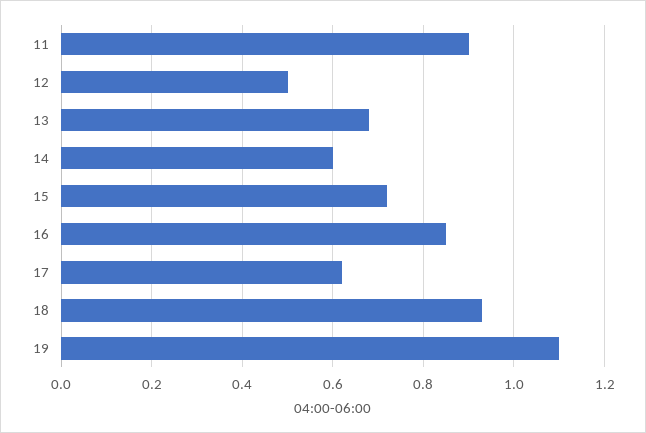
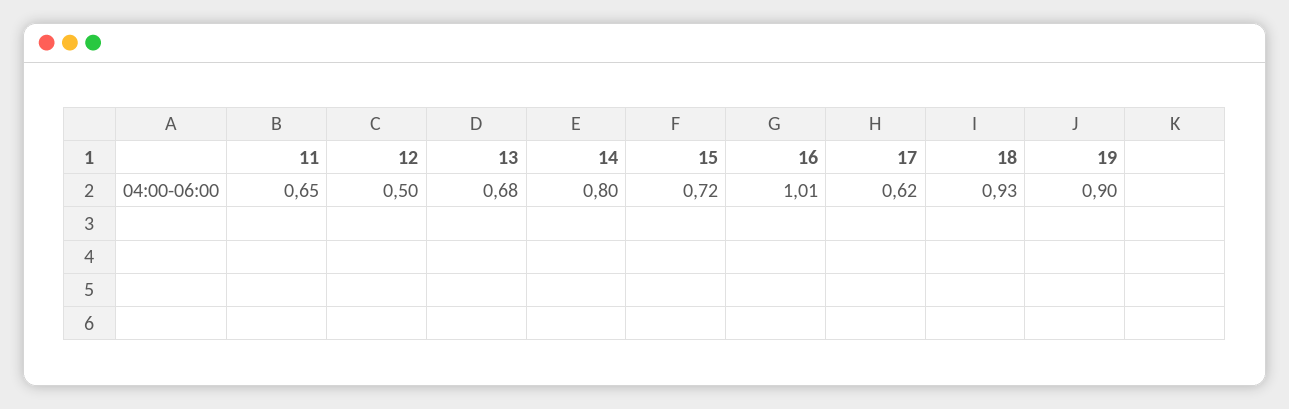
  {
-   "11": 0.9,
+   "11": 0.65,
    "12": 0.5,
    "13": 0.68,
-   "14": 0.6,
+   "14": 0.8,
    "15": 0.72,
-   "16": 0.85,
+   "16": 1.01,
    "17": 0.62,
    "18": 0.93,
-   "19": 1.1
+   "19": 0.9
  }

